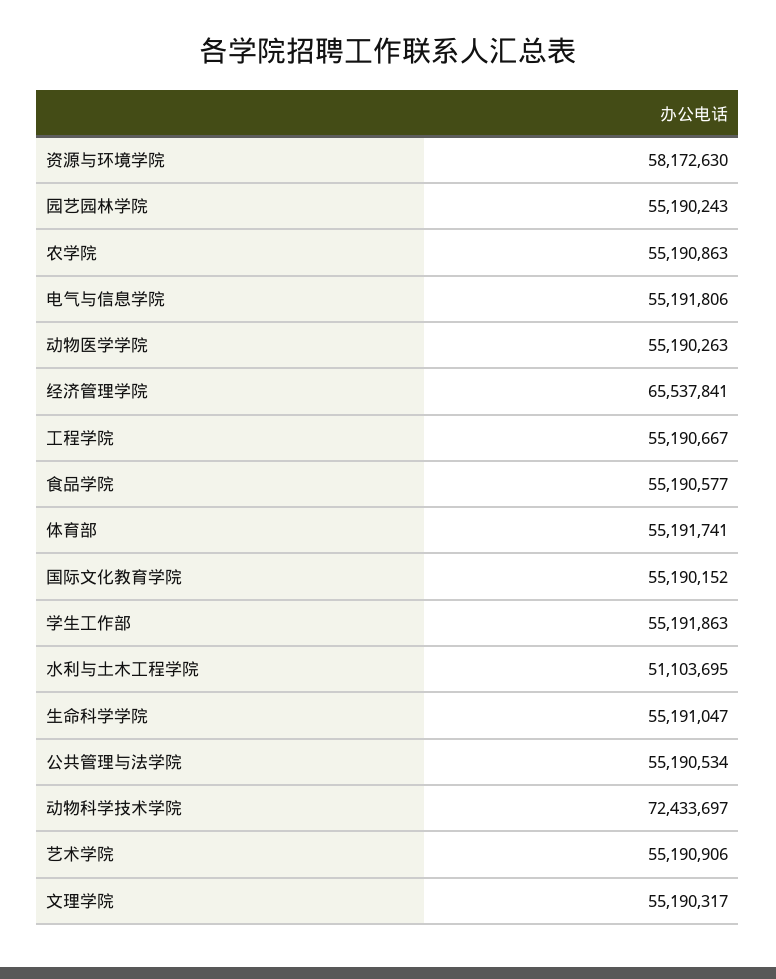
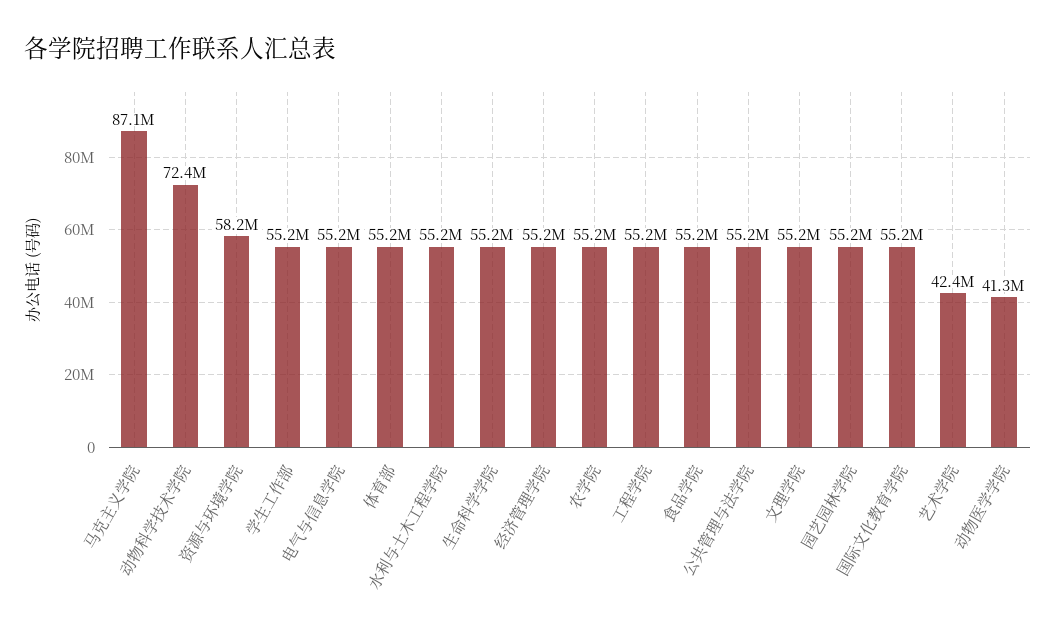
  {
    "资源与环境学院": 58172630,
    "园艺园林学院": 55190243,
    "农学院": 55190863,
    "电气与信息学院": 55191806,
-   "动物医学学院": 55190263,
+   "动物医学学院": 41300000,
-   "经济管理学院": 65537841,
+   "经济管理学院": 55200000,
    "工程学院": 55190667,
    "食品学院": 55190577,
    "体育部": 55191741,
    "国际文化教育学院": 55190152,
    "学生工作部": 55191863,
-   "水利与土木工程学院": 51103695,
+   "水利与土木工程学院": 55200000,
    "生命科学学院": 55191047,
    "公共管理与法学院": 55190534,
    "动物科学技术学院": 72433697,
-   "艺术学院": 55190906,
+   "艺术学院": 42400000,
-   "文理学院": 55190317
+   "文理学院": 55190317,
+   "马克主义学院": 87100000
  }

